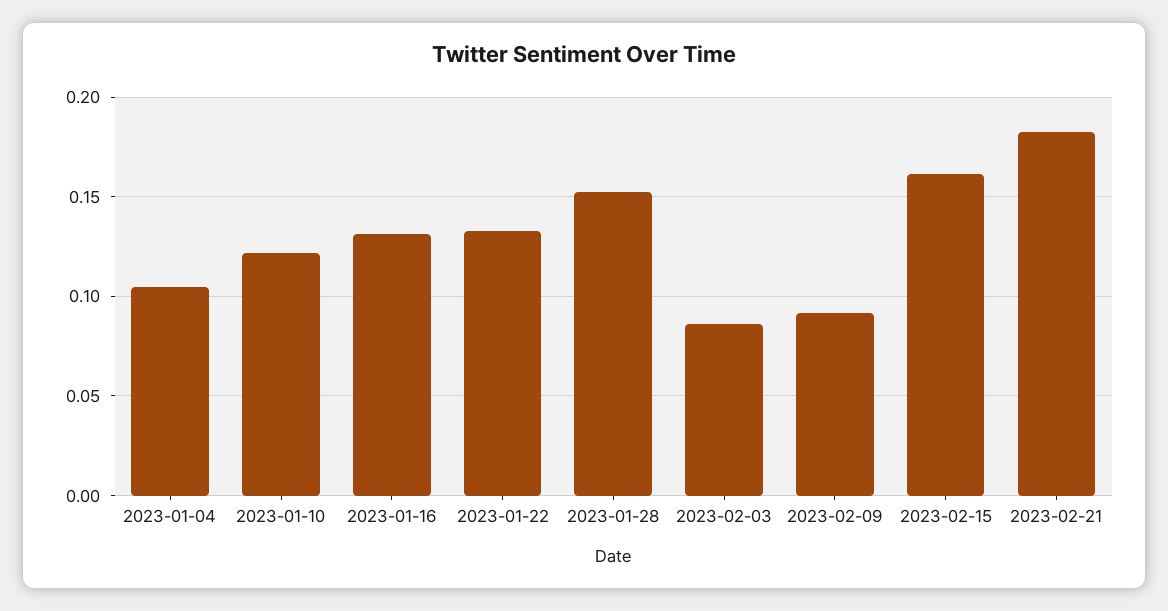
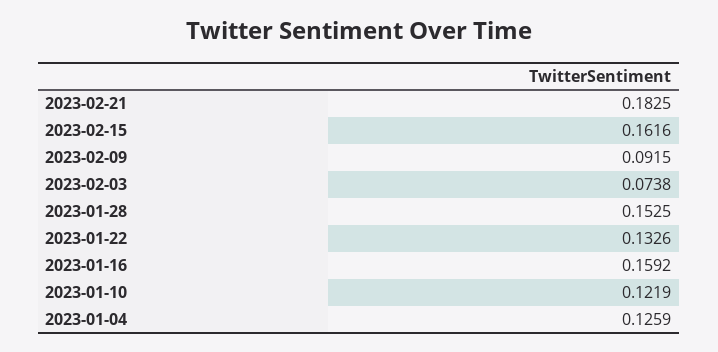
  {
-   "2023-01-04": 0.105,
+   "2023-01-04": 0.1259,
    "2023-01-10": 0.1219,
-   "2023-01-16": 0.13,
+   "2023-01-16": 0.1592,
    "2023-01-22": 0.1326,
    "2023-01-28": 0.1525,
-   "2023-02-03": 0.085,
+   "2023-02-03": 0.0738,
    "2023-02-09": 0.0915,
    "2023-02-15": 0.1616,
    "2023-02-21": 0.1825
  }

